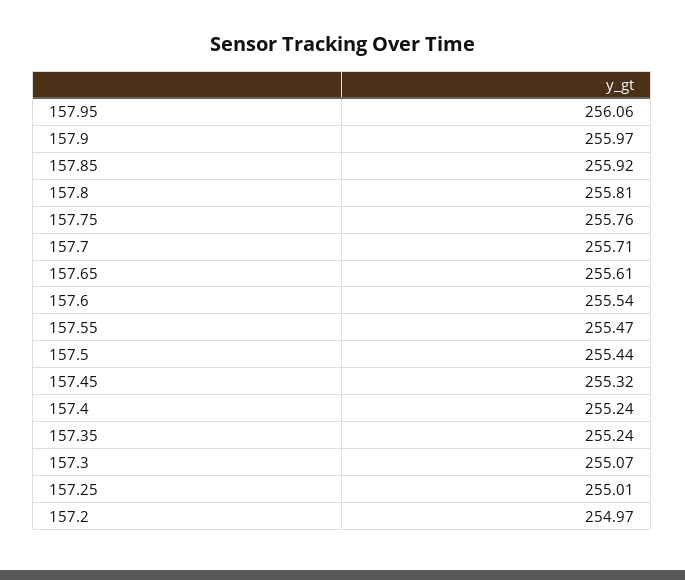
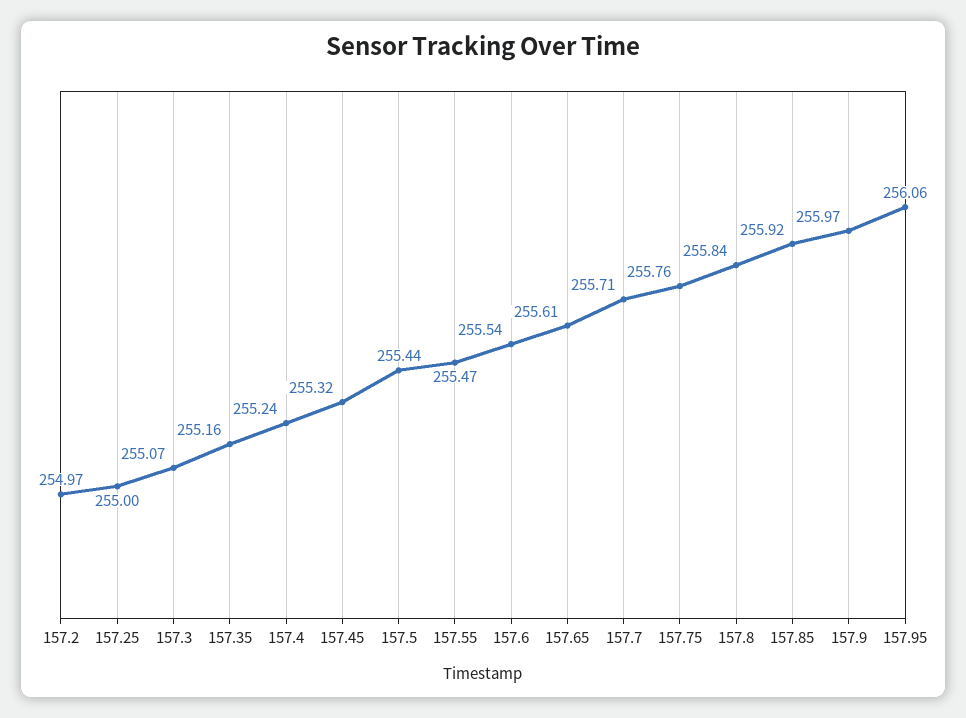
  {
    "157.95": 256.06,
    "157.9": 255.97,
    "157.85": 255.92,
-   "157.8": 255.81,
+   "157.8": 255.84,
    "157.75": 255.76,
    "157.7": 255.71,
    "157.65": 255.61,
    "157.6": 255.54,
    "157.55": 255.47,
    "157.5": 255.44,
    "157.45": 255.32,
    "157.4": 255.24,
-   "157.35": 255.24,
+   "157.35": 255.16,
    "157.3": 255.07,
-   "157.25": 255.01,
+   "157.25": 255,
    "157.2": 254.97
  }

